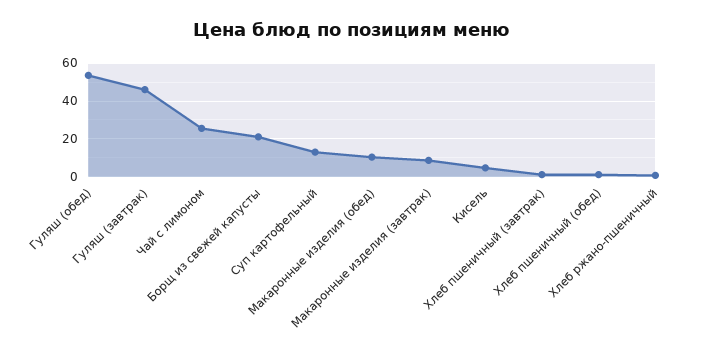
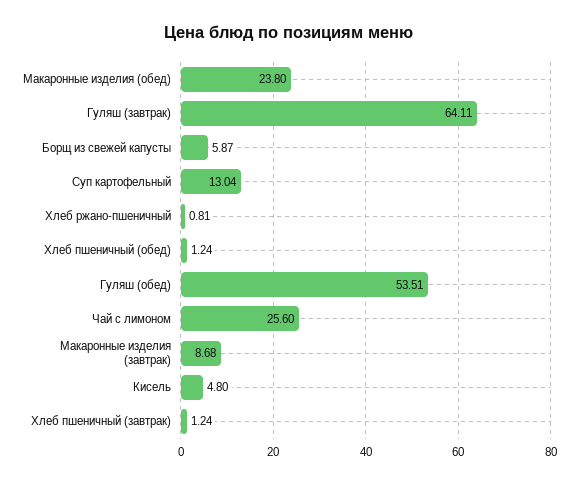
  {
    "Гуляш (обед)": 53.51,
-   "Гуляш (завтрак)": 45,
+   "Гуляш (завтрак)": 64.11,
    "Чай с лимоном": 25.6,
-   "Борщ из свежей капусты": 20,
+   "Борщ из свежей капусты": 5.87,
    "Суп картофельный": 13.04,
-   "Макаронные изделия (обед)": 10,
+   "Макаронные изделия (обед)": 23.8,
    "Макаронные изделия (завтрак)": 8.68,
    "Кисель": 4.8,
    "Хлеб пшеничный (завтрак)": 1.24,
    "Хлеб пшеничный (обед)": 1.24,
    "Хлеб ржано-пшеничный": 0.81
  }

